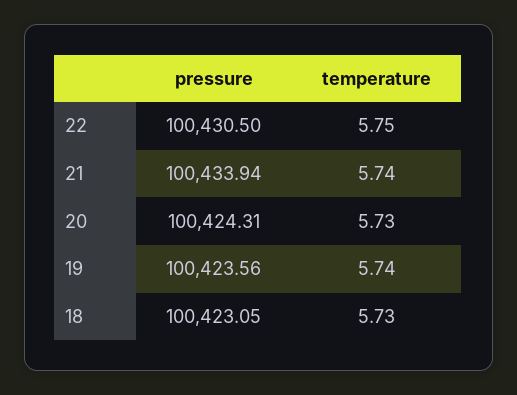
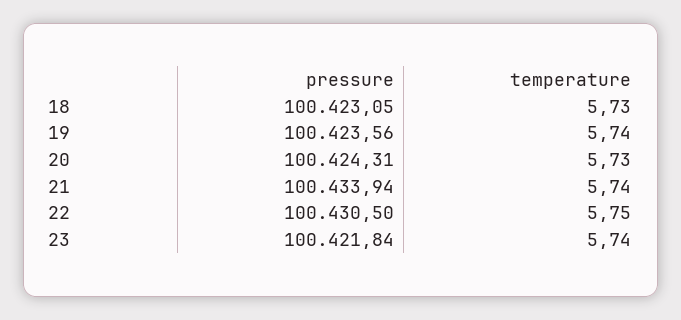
  {
    "pressure": {
      "22": 100430.5,
      "21": 100433.94,
      "20": 100424.31,
      "19": 100423.56,
-     "18": 100423.05
+     "18": 100423.05,
+     "23": 100421.84
    },
    "temperature": {
      "22": 5.75,
      "21": 5.74,
      "20": 5.73,
      "19": 5.74,
-     "18": 5.73
+     "18": 5.73,
+     "23": 5.74
    }
  }

